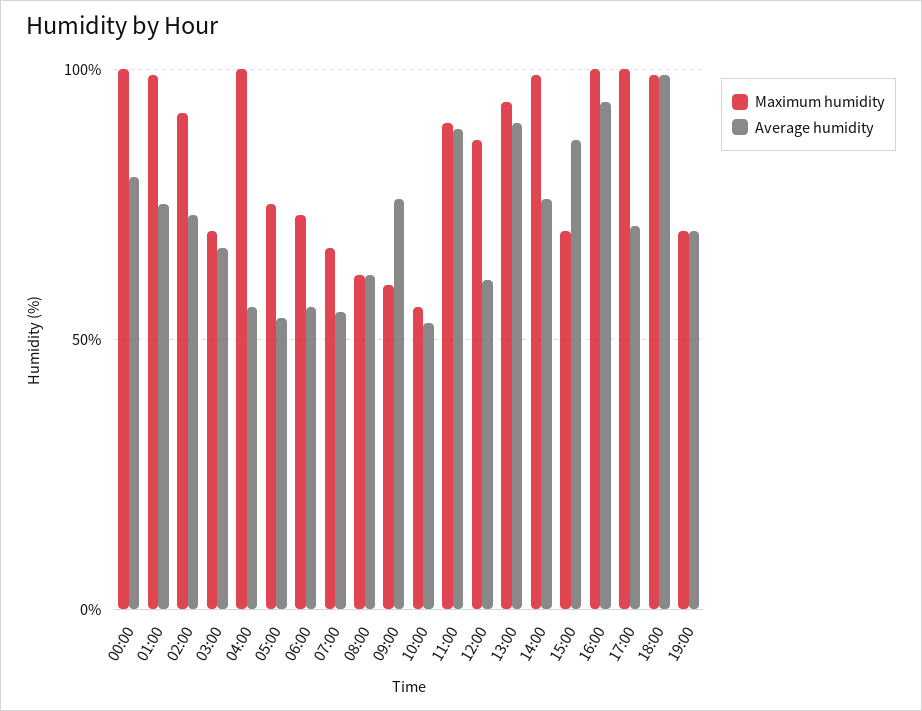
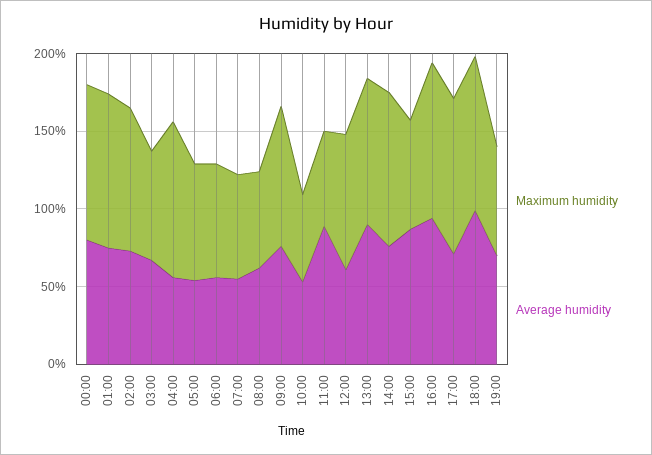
  {
    "Maximum humidity": {
      "00:00": 100,
      "01:00": 100,
      "02:00": 90,
      "03:00": 70,
      "04:00": 100,
      "05:00": 75,
      "06:00": 75,
      "07:00": 65,
      "08:00": 60,
-     "09:00": 60,
+     "09:00": 90,
      "10:00": 55,
-     "11:00": 90,
+     "11:00": 60,
      "12:00": 85,
      "13:00": 95,
      "14:00": 100,
      "15:00": 70,
      "16:00": 100,
      "17:00": 100,
      "18:00": 100,
      "19:00": 70
    },
    "Average humidity": {
      "00:00": 80,
      "01:00": 75,
      "02:00": 75,
      "03:00": 65,
      "04:00": 55,
      "05:00": 55,
      "06:00": 55,
      "07:00": 55,
      "08:00": 60,
      "09:00": 75,
      "10:00": 55,
      "11:00": 90,
      "12:00": 60,
      "13:00": 90,
      "14:00": 75,
      "15:00": 85,
      "16:00": 95,
      "17:00": 70,
      "18:00": 100,
      "19:00": 70
    }
  }

